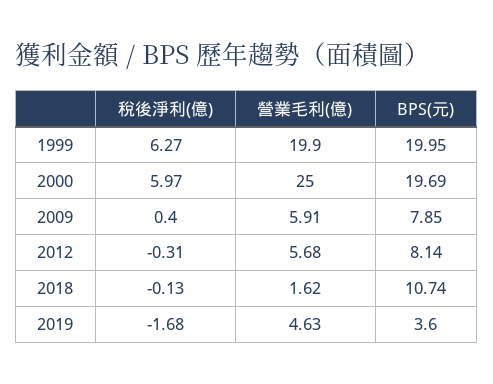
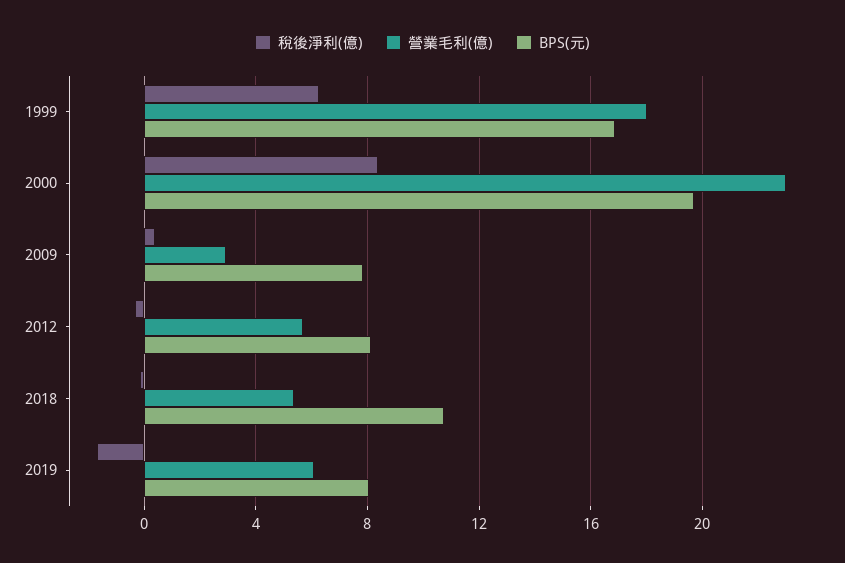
  {
    "稅後淨利(億)": {
      "1999": 6.27,
-     "2000": 5.97,
+     "2000": 8.5,
      "2009": 0.4,
      "2012": -0.31,
      "2018": -0.13,
      "2019": -1.68
    },
    "營業毛利(億)": {
-     "1999": 19.9,
+     "1999": 18,
-     "2000": 25,
+     "2000": 23,
-     "2009": 5.91,
+     "2009": 3,
      "2012": 5.68,
-     "2018": 1.62,
+     "2018": 5.5,
-     "2019": 4.63
+     "2019": 6
    },
    "BPS(元)": {
-     "1999": 19.95,
+     "1999": 17,
      "2000": 19.69,
      "2009": 7.85,
      "2012": 8.14,
      "2018": 10.74,
-     "2019": 3.6
+     "2019": 8
    }
  }

